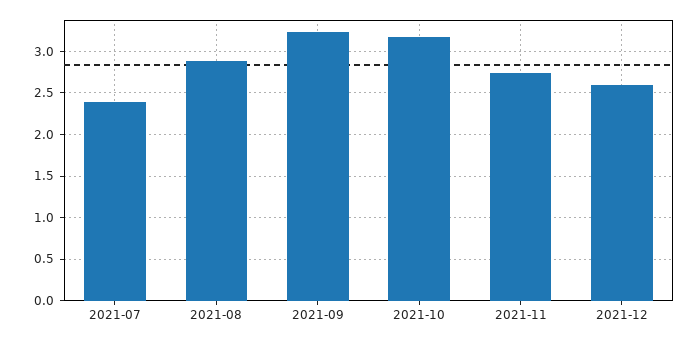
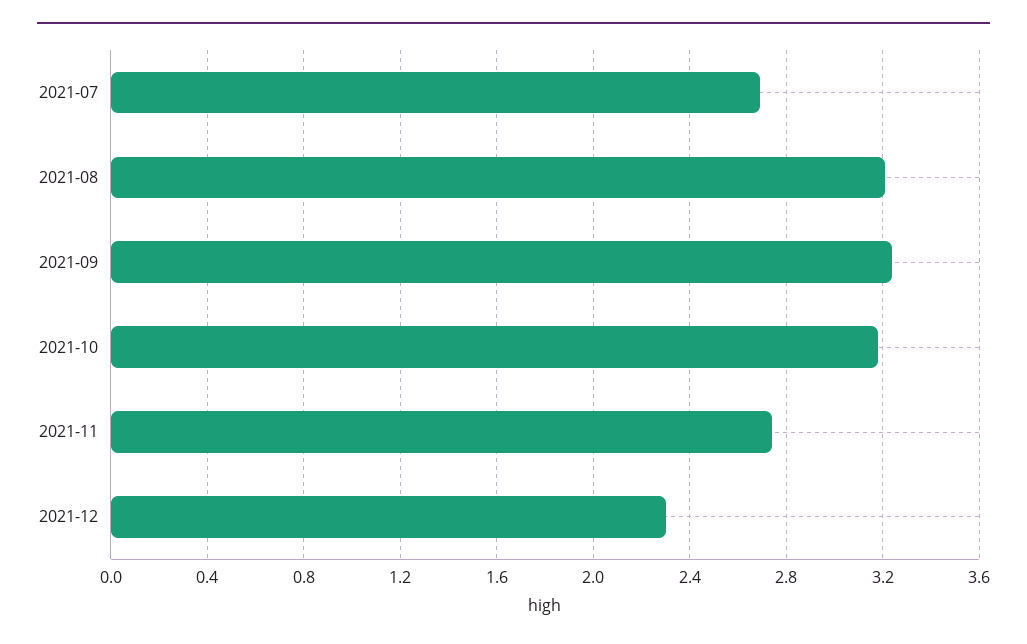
  {
-   "2021-07": 2.4,
+   "2021-07": 2.7,
-   "2021-08": 2.9,
+   "2021-08": 3.2,
    "2021-09": 3.25,
    "2021-10": 3.2,
    "2021-11": 2.75,
-   "2021-12": 2.6
+   "2021-12": 2.3
  }

